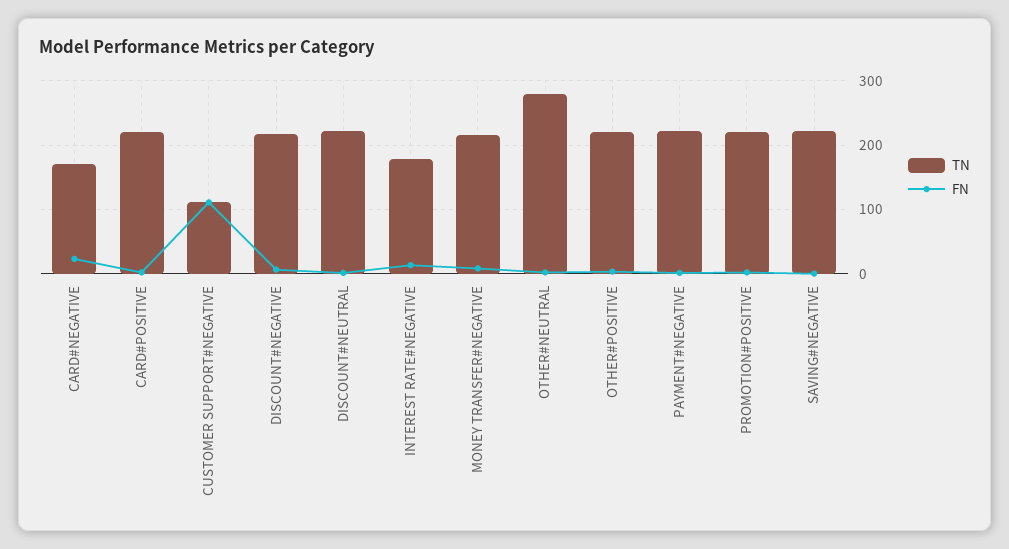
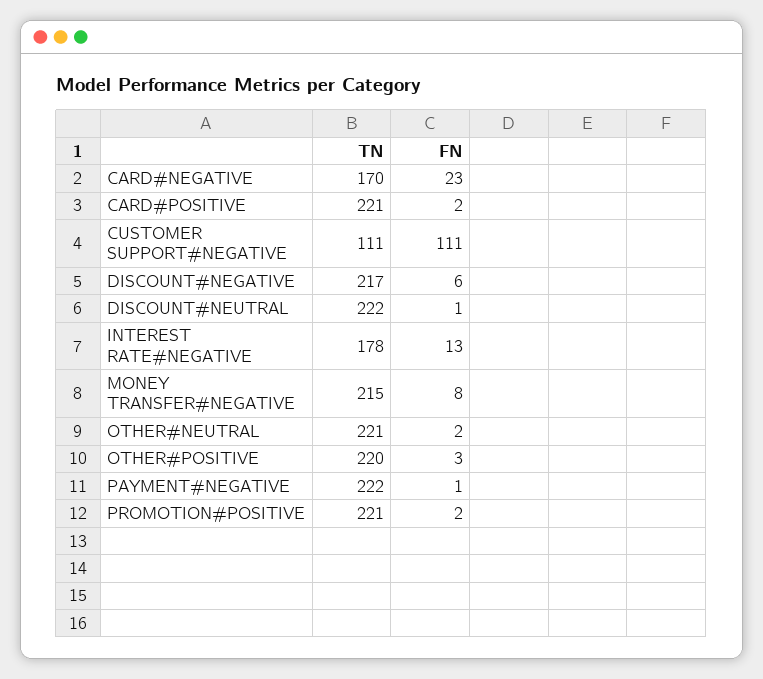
  {
    "TN": {
      "CARD#NEGATIVE": 170,
      "CARD#POSITIVE": 221,
      "CUSTOMER SUPPORT#NEGATIVE": 111,
      "DISCOUNT#NEGATIVE": 217,
      "DISCOUNT#NEUTRAL": 222,
      "INTEREST RATE#NEGATIVE": 178,
      "MONEY TRANSFER#NEGATIVE": 215,
-     "OTHER#NEUTRAL": 280,
+     "OTHER#NEUTRAL": 221,
      "OTHER#POSITIVE": 220,
      "PAYMENT#NEGATIVE": 222,
-     "PROMOTION#POSITIVE": 221,
+     "PROMOTION#POSITIVE": 221
-     "SAVING#NEGATIVE": 220
    },
    "FN": {
      "CARD#NEGATIVE": 23,
      "CARD#POSITIVE": 2,
      "CUSTOMER SUPPORT#NEGATIVE": 111,
      "DISCOUNT#NEGATIVE": 6,
      "DISCOUNT#NEUTRAL": 1,
      "INTEREST RATE#NEGATIVE": 13,
      "MONEY TRANSFER#NEGATIVE": 8,
      "OTHER#NEUTRAL": 2,
      "OTHER#POSITIVE": 3,
      "PAYMENT#NEGATIVE": 1,
-     "PROMOTION#POSITIVE": 2,
+     "PROMOTION#POSITIVE": 2
-     "SAVING#NEGATIVE": 0
    }
  }

